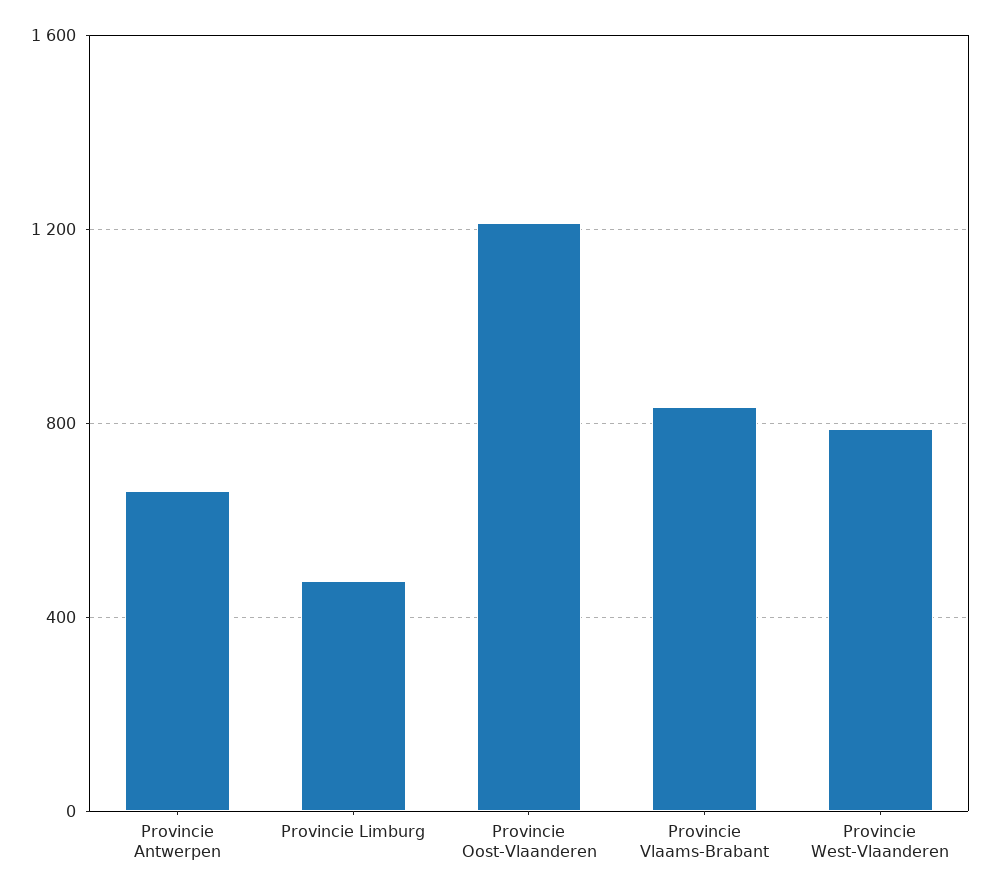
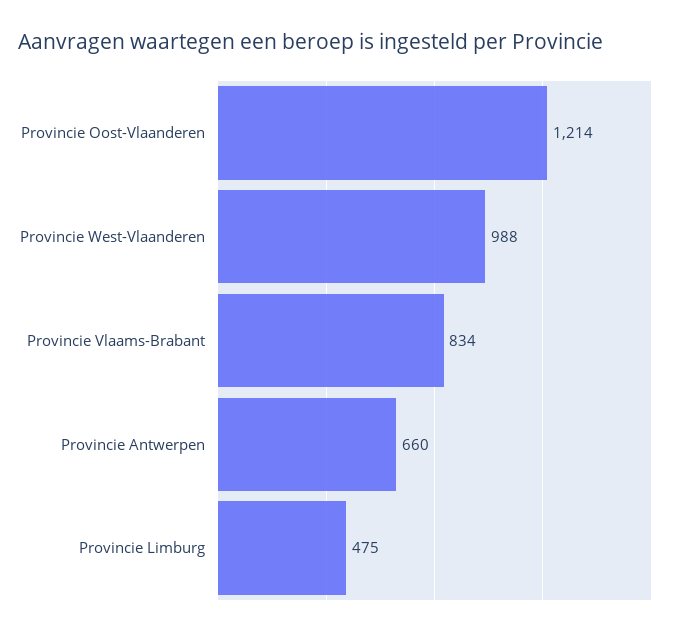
  {
    "Provincie Antwerpen": 660,
    "Provincie Limburg": 475,
    "Provincie Oost-Vlaanderen": 1214,
    "Provincie Vlaams-Brabant": 834,
-   "Provincie West-Vlaanderen": 800
+   "Provincie West-Vlaanderen": 988
  }

